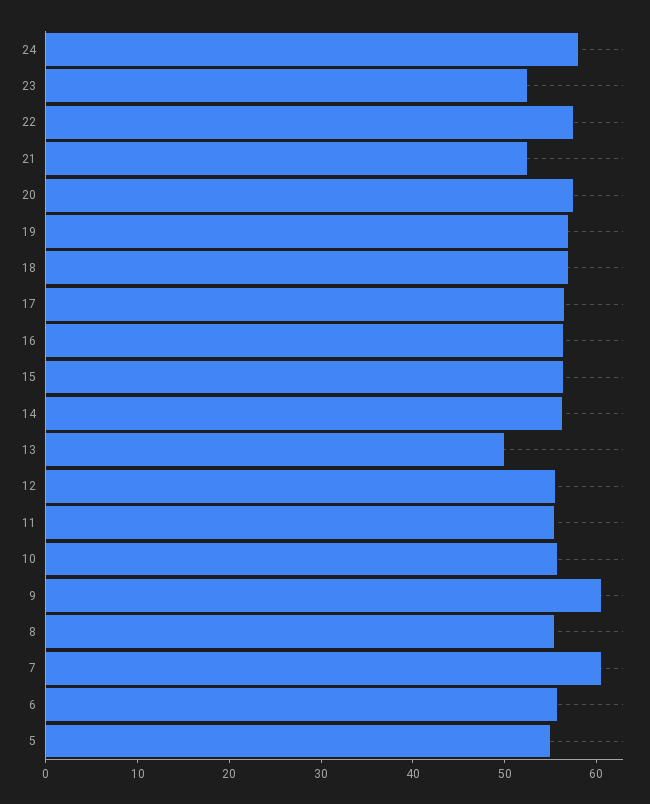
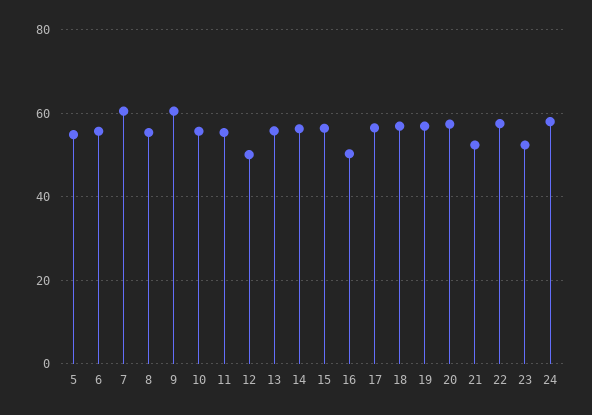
  {
    "24": 58,
    "23": 52,
    "22": 58,
    "21": 52,
    "20": 58,
    "19": 56,
    "18": 56,
    "17": 56,
-   "16": 56,
+   "16": 50,
    "15": 56,
    "14": 56,
-   "13": 50,
+   "13": 56,
-   "12": 56,
+   "12": 50,
    "11": 56,
    "10": 56,
    "9": 60,
    "8": 56,
    "7": 60,
    "6": 56,
    "5": 54
  }

